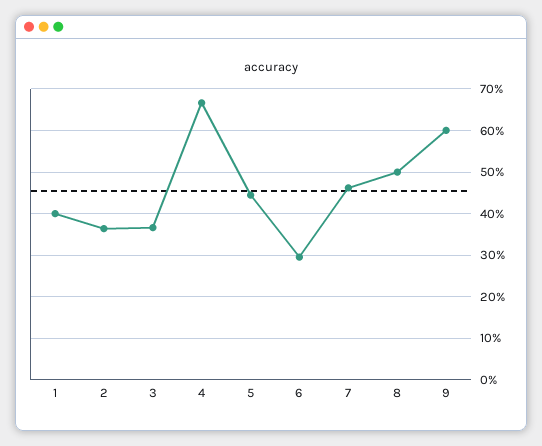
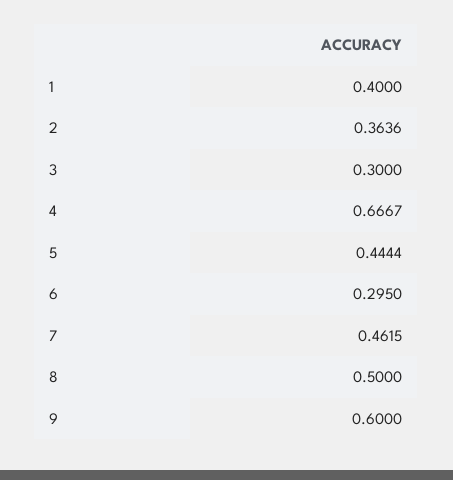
  {
    "1": 0.4,
    "2": 0.3636,
-   "3": 0.36,
+   "3": 0.3,
    "4": 0.6667,
    "5": 0.4444,
    "6": 0.295,
    "7": 0.4615,
    "8": 0.5,
    "9": 0.6
  }

